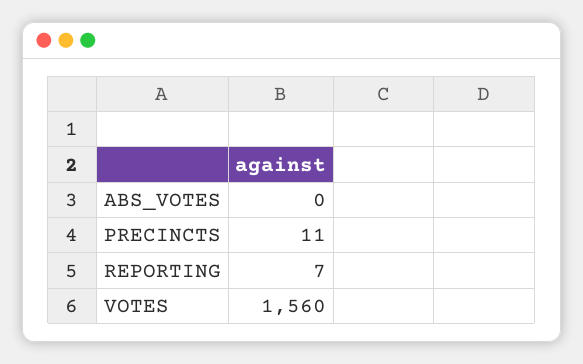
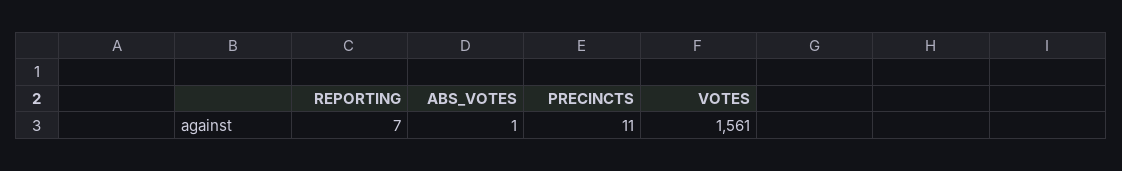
  {
-   "ABS_VOTES": 0,
+   "ABS_VOTES": 1,
    "PRECINCTS": 11,
    "REPORTING": 7,
-   "VOTES": 1560
+   "VOTES": 1561
  }

